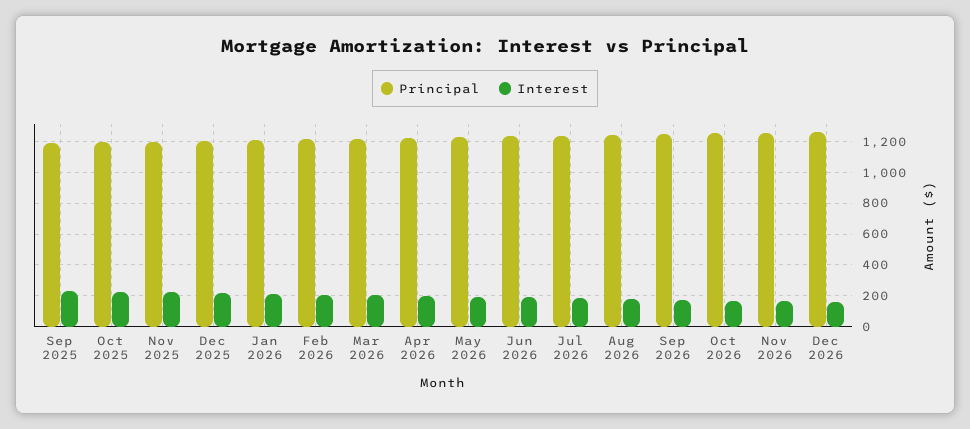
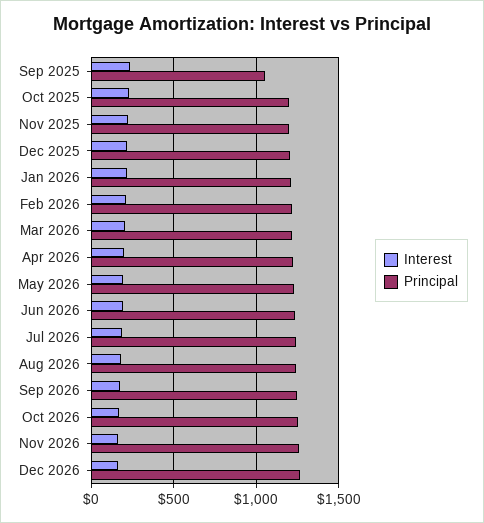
  {
    "Principal": {
-     "Sep 2025": 1200,
+     "Sep 2025": 1050,
      "Oct 2025": 1200,
      "Nov 2025": 1200,
      "Dec 2025": 1200,
      "Jan 2026": 1200,
      "Feb 2026": 1200,
      "Mar 2026": 1200,
      "Apr 2026": 1200,
      "May 2026": 1250,
      "Jun 2026": 1250,
      "Jul 2026": 1250,
      "Aug 2026": 1250,
      "Sep 2026": 1250,
      "Oct 2026": 1250,
      "Nov 2026": 1250,
      "Dec 2026": 1250
    },
    "Interest": {
      "Sep 2025": 250,
      "Oct 2025": 250,
      "Nov 2025": 200,
      "Dec 2025": 200,
      "Jan 2026": 200,
      "Feb 2026": 200,
      "Mar 2026": 200,
      "Apr 2026": 200,
      "May 2026": 200,
      "Jun 2026": 200,
      "Jul 2026": 200,
      "Aug 2026": 200,
      "Sep 2026": 150,
      "Oct 2026": 150,
      "Nov 2026": 150,
      "Dec 2026": 150
    }
  }

